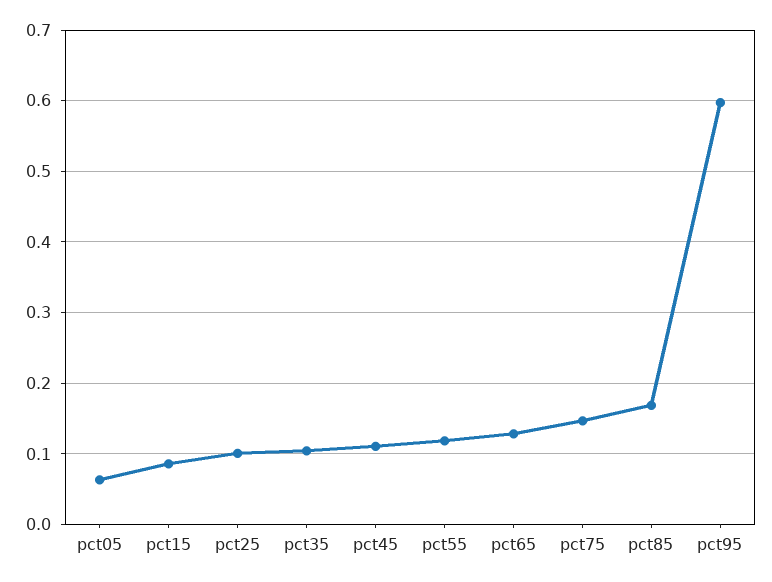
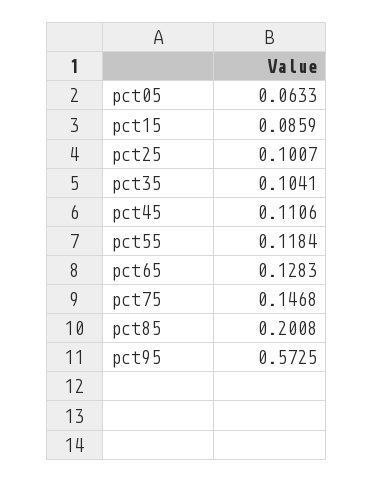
  {
    "pct05": 0.0633,
    "pct15": 0.0859,
    "pct25": 0.1007,
    "pct35": 0.1041,
    "pct45": 0.1106,
    "pct55": 0.1184,
    "pct65": 0.1283,
    "pct75": 0.1468,
-   "pct85": 0.17,
+   "pct85": 0.2008,
-   "pct95": 0.6
+   "pct95": 0.5725
  }

